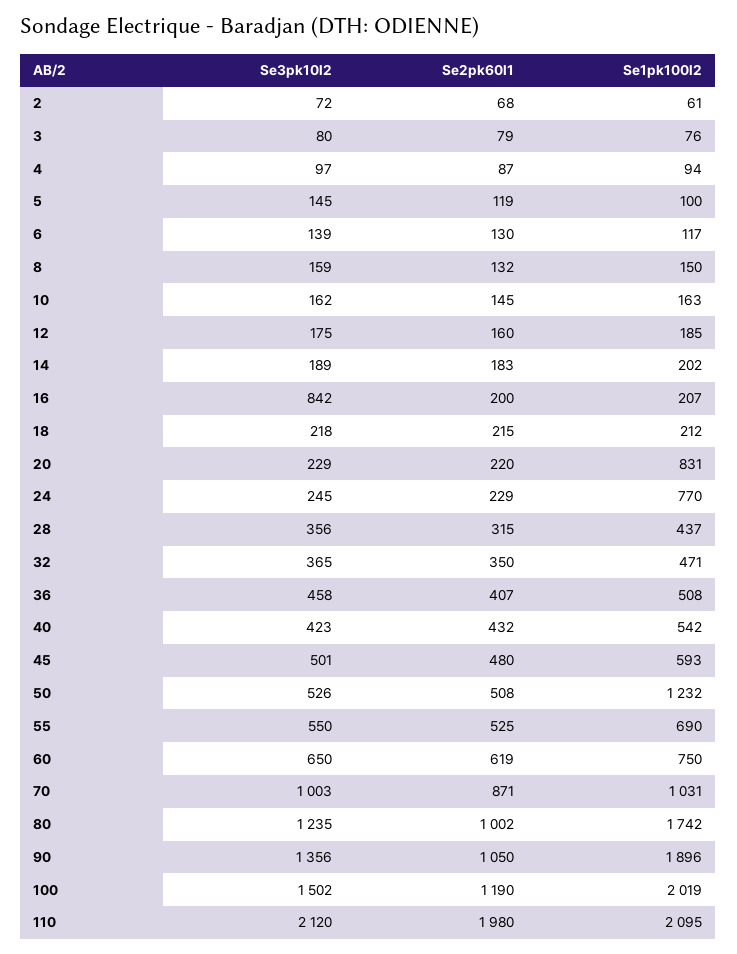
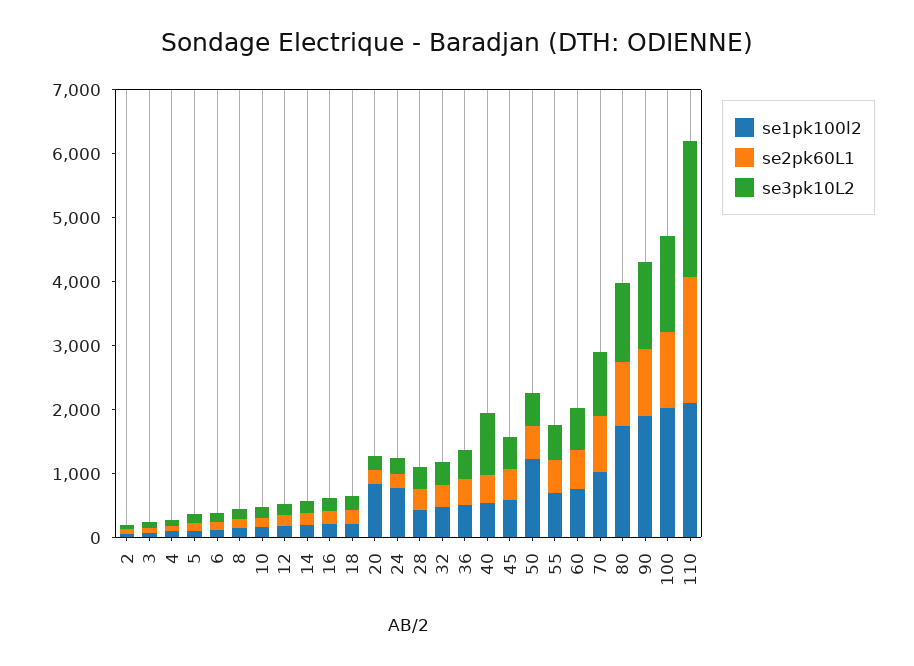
  {
    "Se3pk10l2": {
      "2": 72,
      "3": 80,
      "4": 97,
      "5": 145,
      "6": 139,
      "8": 159,
      "10": 162,
      "12": 175,
      "14": 189,
-     "16": 842,
+     "16": 200,
      "18": 218,
      "20": 229,
      "24": 245,
      "28": 356,
      "32": 365,
      "36": 458,
-     "40": 423,
+     "40": 1000,
      "45": 501,
      "50": 526,
      "55": 550,
      "60": 650,
      "70": 1003,
      "80": 1235,
      "90": 1356,
      "100": 1502,
      "110": 2120
    },
    "Se2pk60l1": {
      "2": 68,
      "3": 79,
      "4": 87,
      "5": 119,
      "6": 130,
      "8": 132,
      "10": 145,
      "12": 160,
      "14": 183,
      "16": 200,
      "18": 215,
      "20": 220,
      "24": 229,
      "28": 315,
      "32": 350,
      "36": 407,
      "40": 432,
      "45": 480,
      "50": 508,
      "55": 525,
      "60": 619,
      "70": 871,
      "80": 1002,
      "90": 1050,
      "100": 1190,
      "110": 1980
    },
    "Se1pk100l2": {
      "2": 61,
      "3": 76,
      "4": 94,
      "5": 100,
      "6": 117,
      "8": 150,
      "10": 163,
      "12": 185,
      "14": 202,
      "16": 207,
      "18": 212,
      "20": 831,
      "24": 770,
      "28": 437,
      "32": 471,
      "36": 508,
      "40": 542,
      "45": 593,
      "50": 1232,
      "55": 690,
      "60": 750,
      "70": 1031,
      "80": 1742,
      "90": 1896,
      "100": 2019,
      "110": 2095
    }
  }

